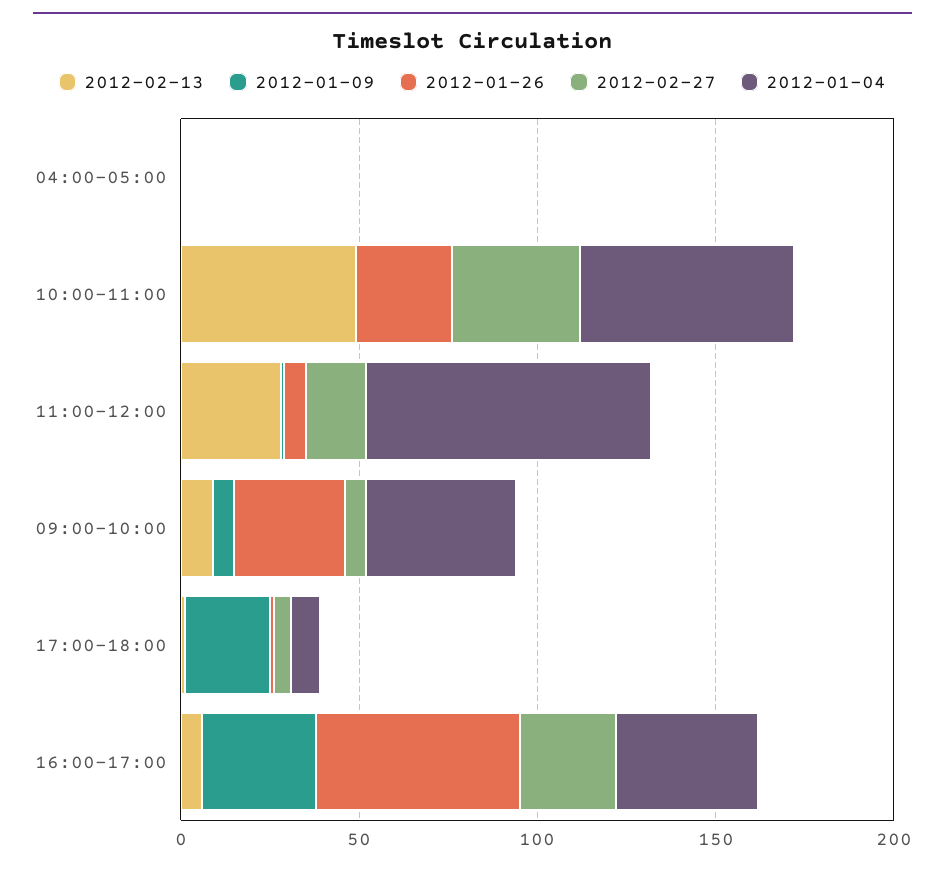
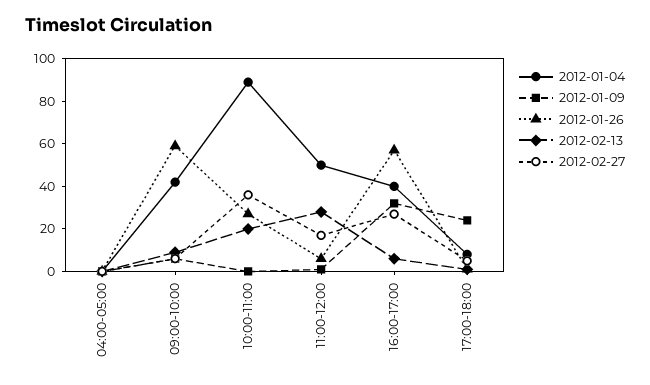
  {
    "2012-02-13": {
      "04:00-05:00": 0,
-     "10:00-11:00": 50,
+     "10:00-11:00": 20,
      "11:00-12:00": 30,
      "09:00-10:00": 10,
      "17:00-18:00": 0,
      "16:00-17:00": 5
    },
    "2012-01-09": {
      "04:00-05:00": 0,
      "10:00-11:00": 0,
      "11:00-12:00": 0,
      "09:00-10:00": 5,
      "17:00-18:00": 25,
      "16:00-17:00": 30
    },
    "2012-01-26": {
      "04:00-05:00": 0,
      "10:00-11:00": 25,
      "11:00-12:00": 5,
-     "09:00-10:00": 30,
+     "09:00-10:00": 60,
      "17:00-18:00": 0,
      "16:00-17:00": 55
    },
    "2012-02-27": {
      "04:00-05:00": 0,
      "10:00-11:00": 35,
      "11:00-12:00": 15,
      "09:00-10:00": 5,
      "17:00-18:00": 5,
      "16:00-17:00": 25
    },
    "2012-01-04": {
      "04:00-05:00": 0,
-     "10:00-11:00": 60,
+     "10:00-11:00": 90,
-     "11:00-12:00": 80,
+     "11:00-12:00": 50,
      "09:00-10:00": 40,
      "17:00-18:00": 10,
      "16:00-17:00": 40
    }
  }

